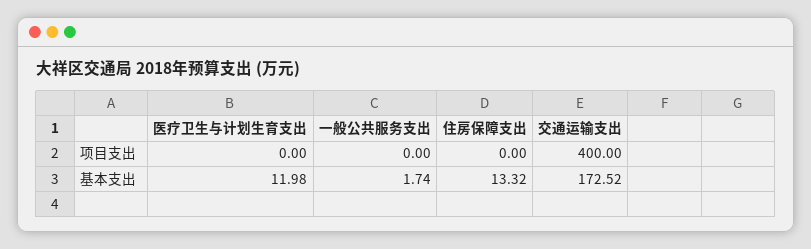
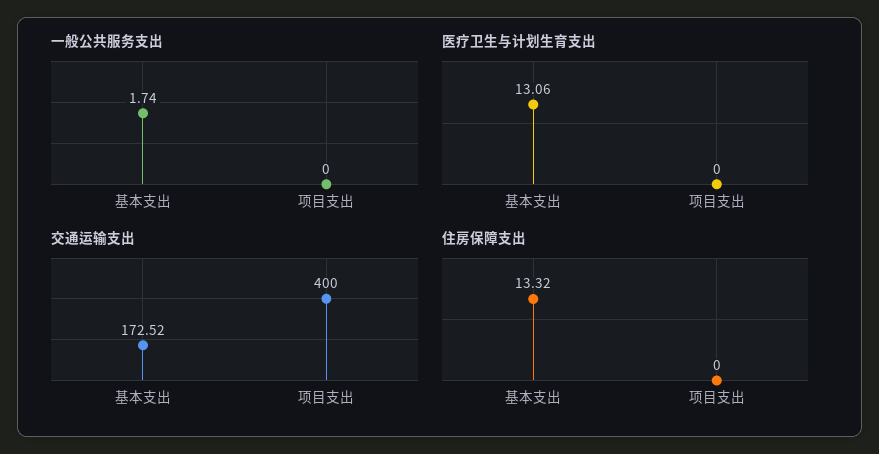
  {
    "医疗卫生与计划生育支出": {
      "项目支出": 0,
-     "基本支出": 11.98
+     "基本支出": 13.06
    },
    "一般公共服务支出": {
      "项目支出": 0,
      "基本支出": 1.74
    },
    "住房保障支出": {
      "项目支出": 0,
      "基本支出": 13.32
    },
    "交通运输支出": {
      "项目支出": 400,
      "基本支出": 172.52
    }
  }

